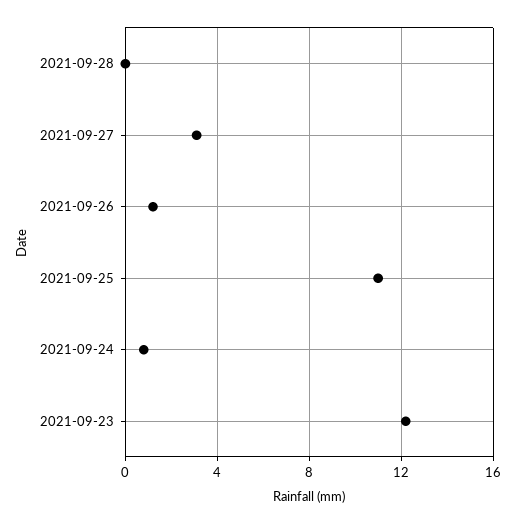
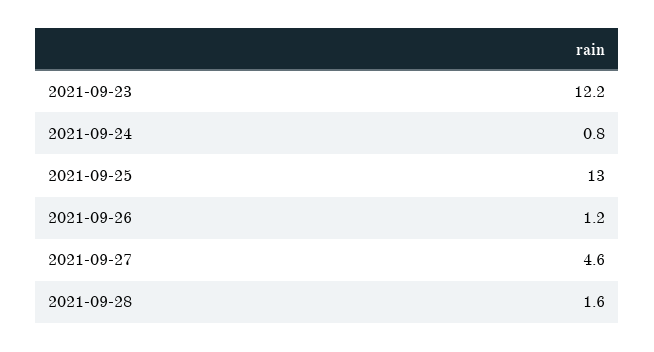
  {
-   "2021-09-28": 0,
+   "2021-09-28": 1.6,
-   "2021-09-27": 3,
+   "2021-09-27": 4.6,
    "2021-09-26": 1.2,
-   "2021-09-25": 11,
+   "2021-09-25": 13,
    "2021-09-24": 0.8,
    "2021-09-23": 12.2
  }

